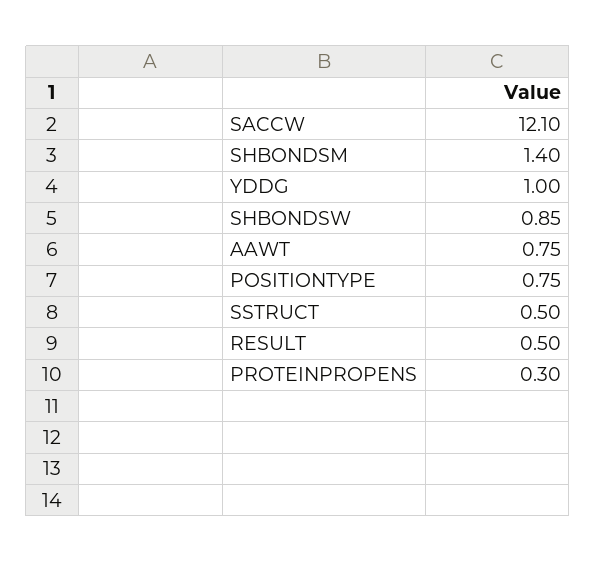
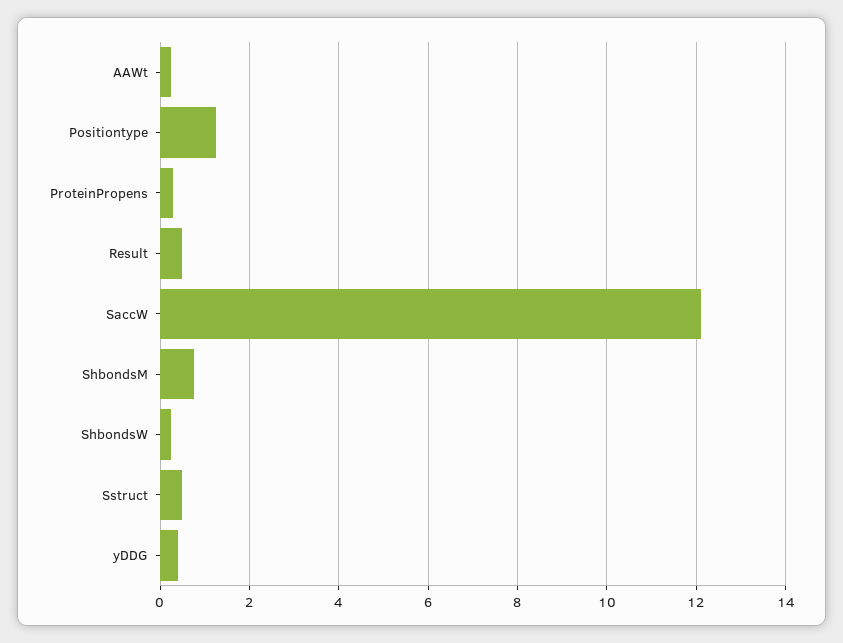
  {
    "SACCW": 12.1,
-   "SHBONDSM": 1.4,
+   "SHBONDSM": 0.8,
-   "YDDG": 1,
+   "YDDG": 0.4,
-   "SHBONDSW": 0.85,
+   "SHBONDSW": 0.2,
-   "AAWT": 0.75,
+   "AAWT": 0.2,
-   "POSITIONTYPE": 0.75,
+   "POSITIONTYPE": 1.2,
    "SSTRUCT": 0.5,
    "RESULT": 0.5,
    "PROTEINPROPENS": 0.3
  }

